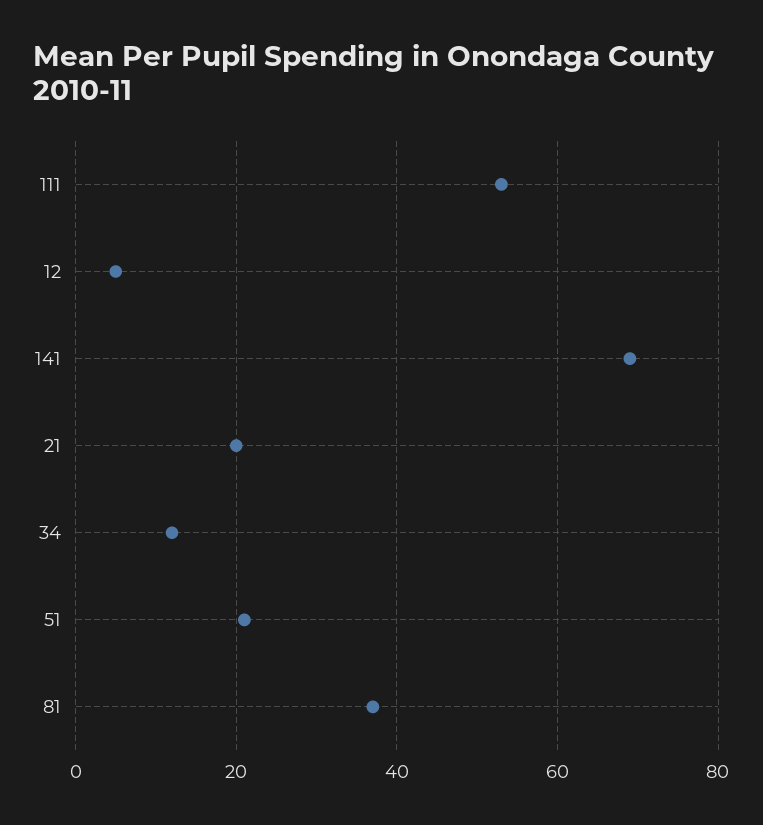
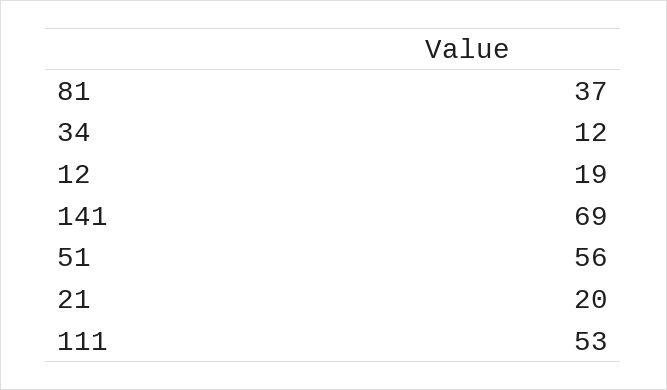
  {
    "111": 53,
-   "12": 5,
+   "12": 19,
    "141": 69,
    "21": 20,
    "34": 12,
-   "51": 20,
+   "51": 56,
    "81": 37
  }

